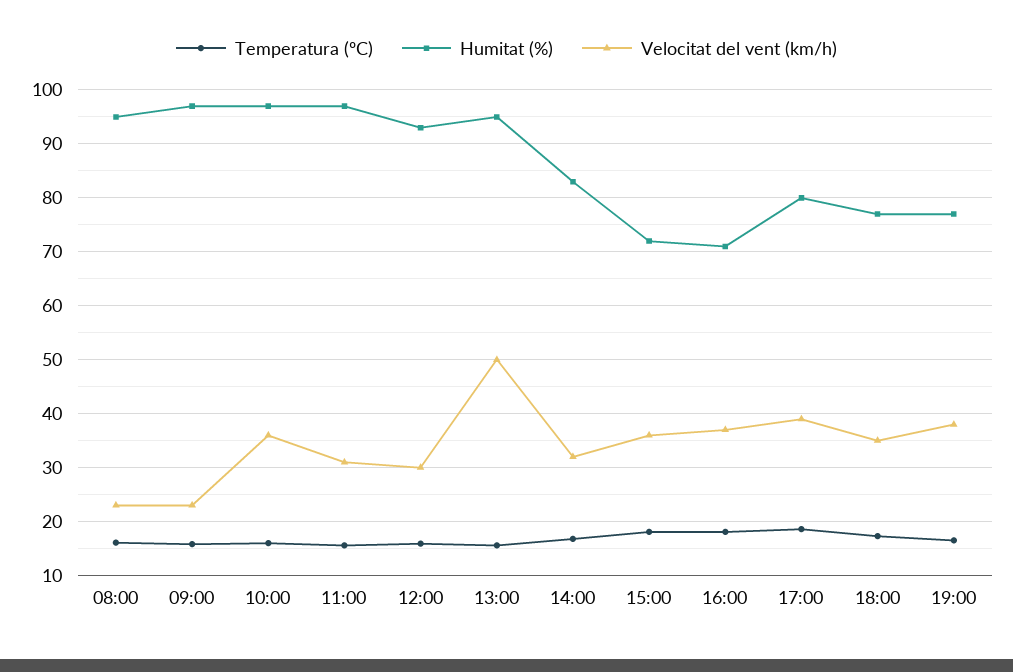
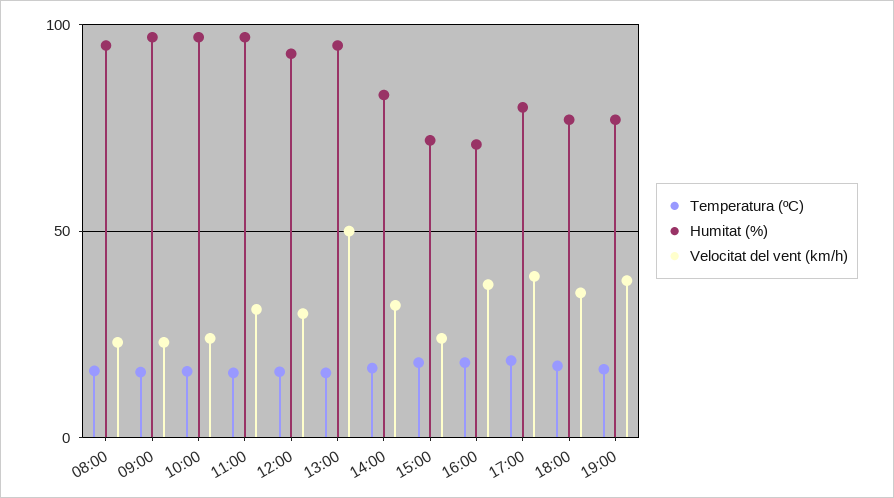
  {
    "Temperatura (ºC)": {
      "08:00": 16,
      "09:00": 16,
      "10:00": 16,
      "11:00": 16,
      "12:00": 16,
      "13:00": 16,
      "14:00": 16,
      "15:00": 18,
      "16:00": 18,
      "17:00": 18,
      "18:00": 18,
      "19:00": 16
    },
    "Humitat (%)": {
      "08:00": 96,
      "09:00": 98,
      "10:00": 98,
      "11:00": 98,
      "12:00": 94,
      "13:00": 96,
      "14:00": 84,
      "15:00": 72,
      "16:00": 72,
      "17:00": 80,
      "18:00": 78,
      "19:00": 78
    },
    "Velocitat del vent (km/h)": {
      "08:00": 24,
      "09:00": 24,
-     "10:00": 36,
+     "10:00": 25,
      "11:00": 32,
      "12:00": 30,
      "13:00": 50,
      "14:00": 32,
-     "15:00": 36,
+     "15:00": 25,
      "16:00": 38,
      "17:00": 40,
      "18:00": 36,
      "19:00": 38
    }
  }

